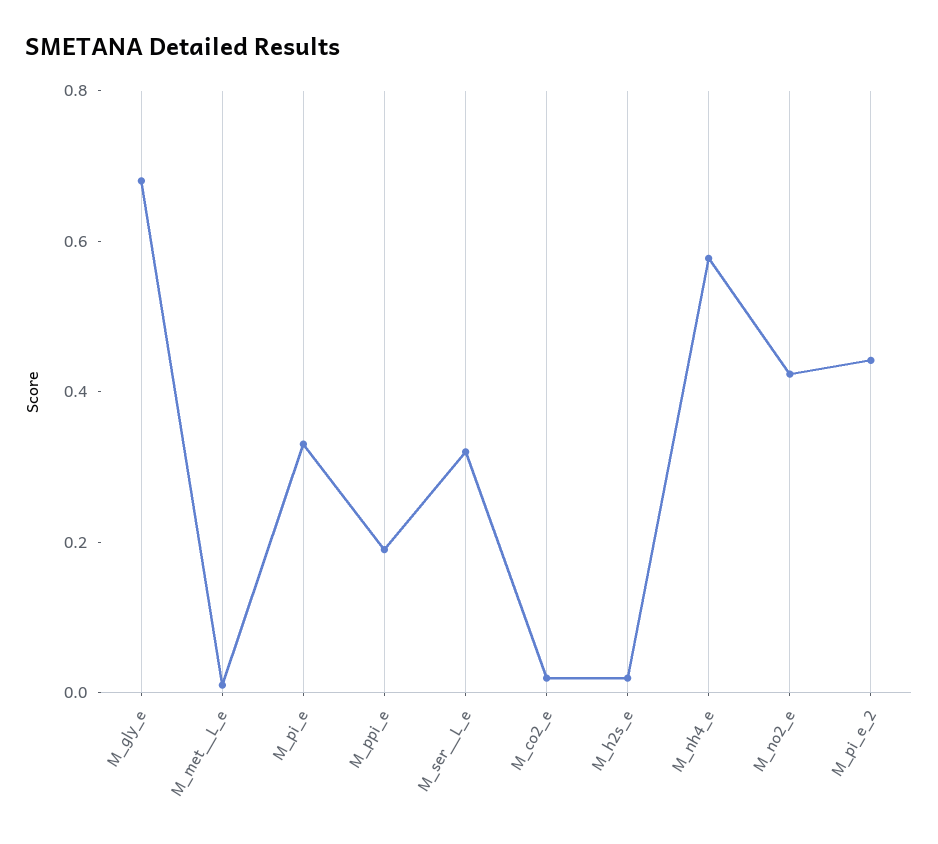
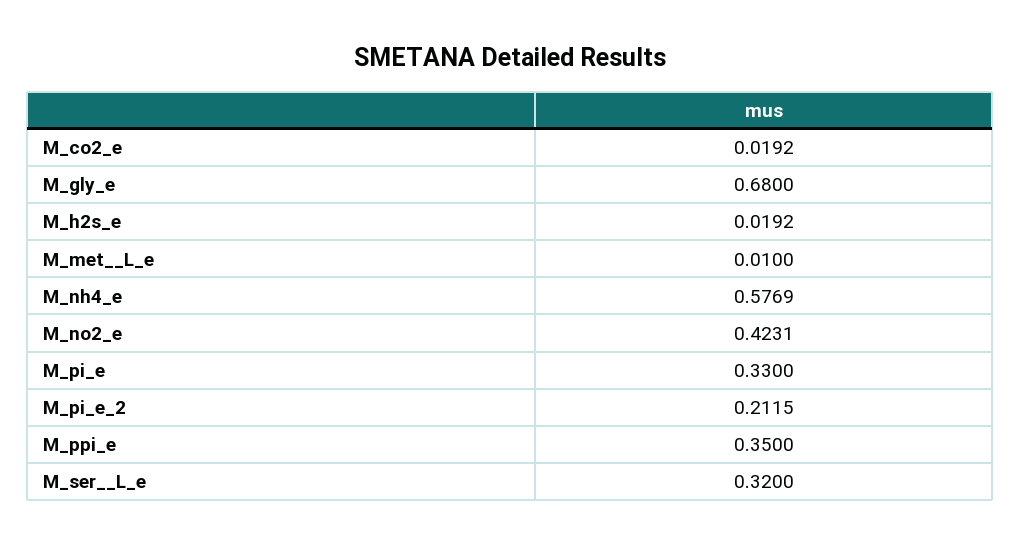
  {
    "M_gly_e": 0.68,
    "M_met__L_e": 0.01,
    "M_pi_e": 0.33,
-   "M_ppi_e": 0.2,
+   "M_ppi_e": 0.35,
    "M_ser__L_e": 0.32,
    "M_co2_e": 0.0192,
    "M_h2s_e": 0.0192,
    "M_nh4_e": 0.5769,
    "M_no2_e": 0.4231,
-   "M_pi_e_2": 0.45
+   "M_pi_e_2": 0.2115
  }

